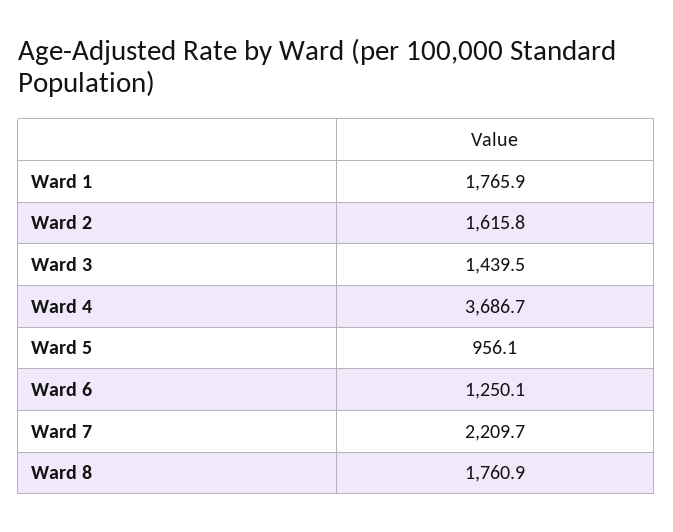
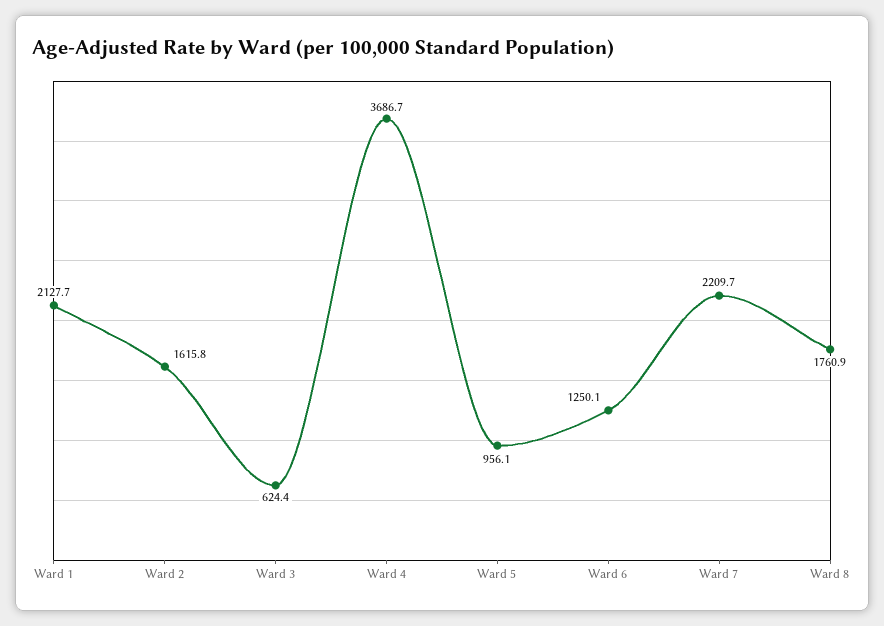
  {
-   "Ward 1": 1765.9,
+   "Ward 1": 2127.7,
    "Ward 2": 1615.8,
-   "Ward 3": 1439.5,
+   "Ward 3": 624.4,
    "Ward 4": 3686.7,
    "Ward 5": 956.1,
    "Ward 6": 1250.1,
    "Ward 7": 2209.7,
    "Ward 8": 1760.9
  }

